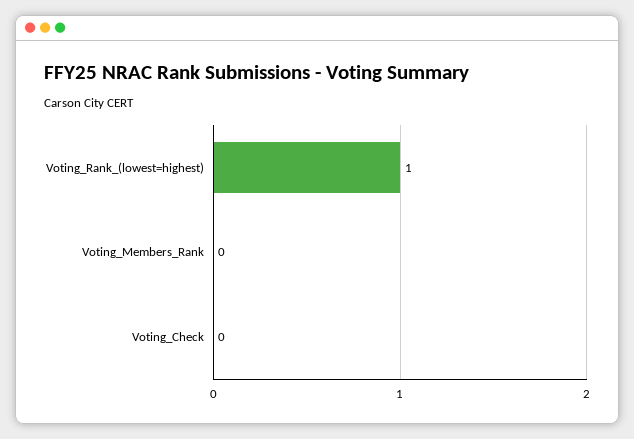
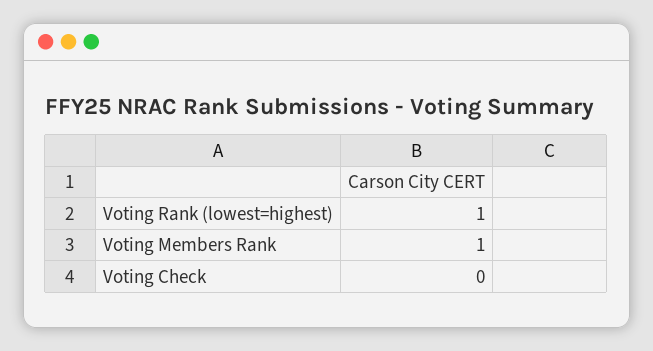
  {
    "Voting_Rank_(lowest=highest)": 1,
-   "Voting_Members_Rank": 0,
+   "Voting_Members_Rank": 1,
    "Voting_Check": 0
  }

